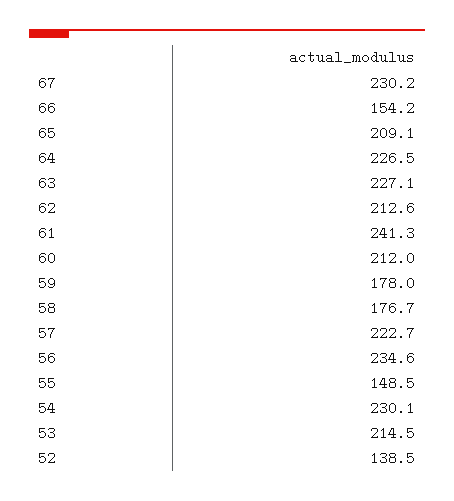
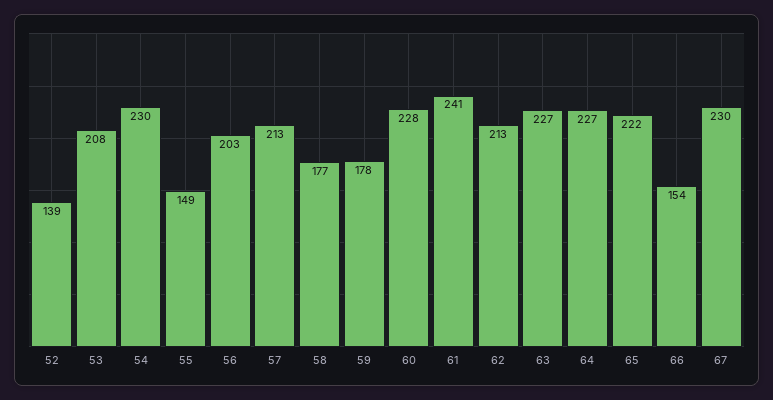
  {
    "67": 230.2,
    "66": 154.2,
-   "65": 209.1,
+   "65": 222,
    "64": 226.5,
    "63": 227.1,
    "62": 212.6,
    "61": 241.3,
-   "60": 212,
+   "60": 228,
    "59": 178,
    "58": 176.7,
-   "57": 222.7,
+   "57": 213,
-   "56": 234.6,
+   "56": 203,
    "55": 148.5,
    "54": 230.1,
-   "53": 214.5,
+   "53": 208,
    "52": 138.5
  }

